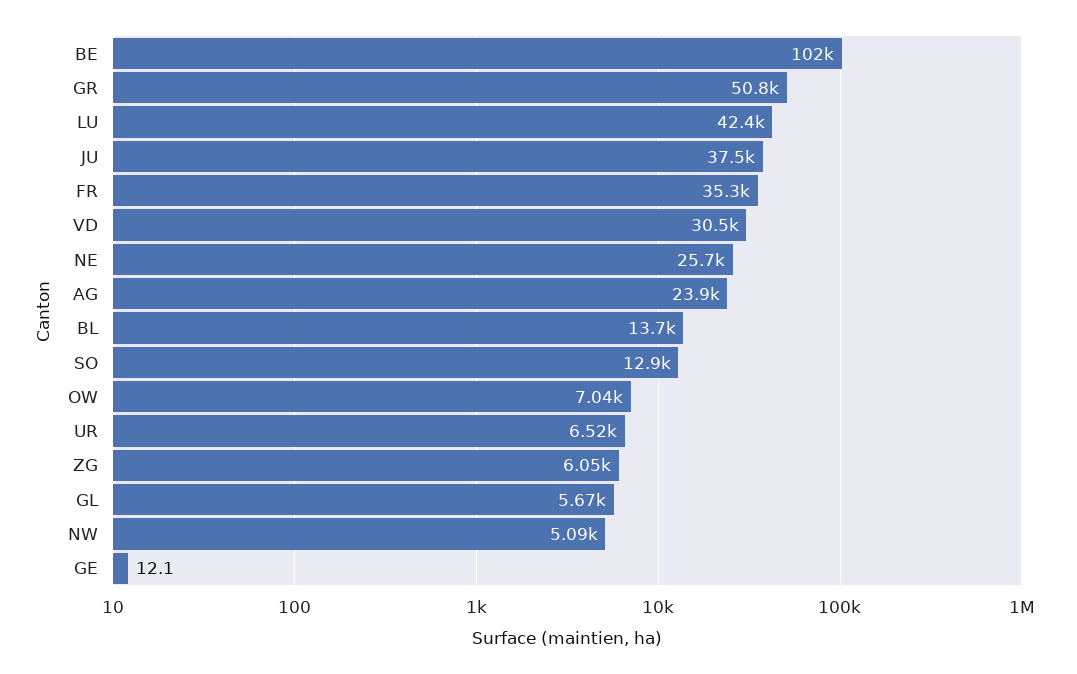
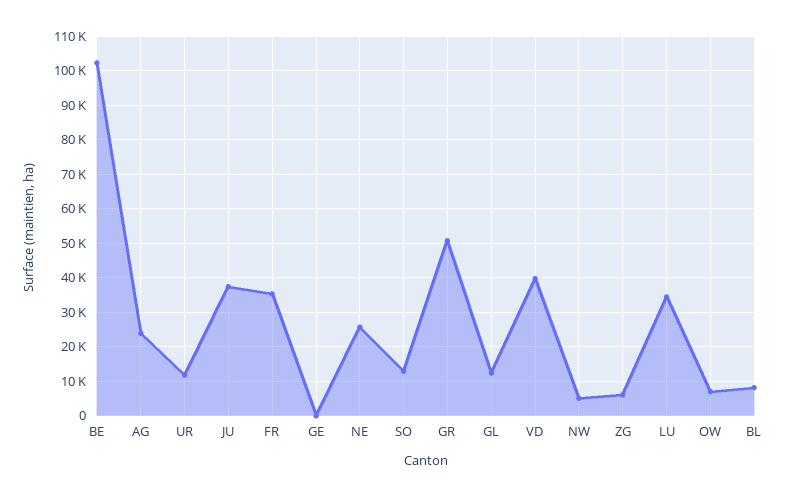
  {
    "BE": 102000,
    "GR": 50800,
-   "LU": 42400,
+   "LU": 34000,
    "JU": 37500,
    "FR": 35300,
-   "VD": 30500,
+   "VD": 40000,
    "NE": 25700,
    "AG": 23900,
-   "BL": 13700,
+   "BL": 8000,
    "SO": 12900,
    "OW": 7040,
-   "UR": 6520,
+   "UR": 12000,
    "ZG": 6050,
-   "GL": 5670,
+   "GL": 12000,
    "NW": 5090,
    "GE": 12.1
  }

